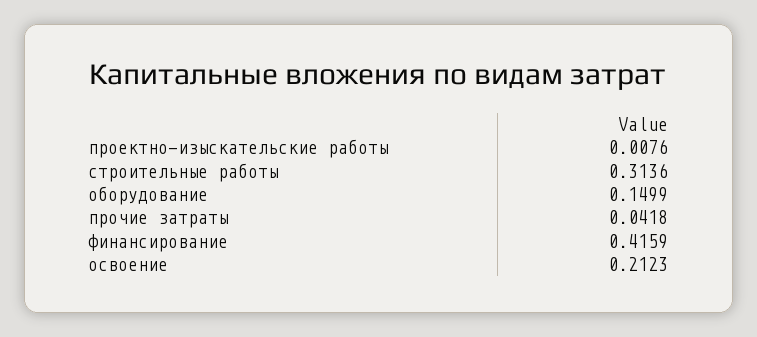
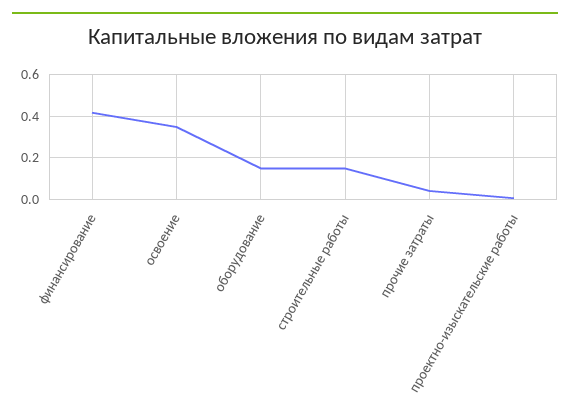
  {
    "проектно-изыскательские работы": 0.0076,
-   "строительные работы": 0.3136,
+   "строительные работы": 0.15,
    "оборудование": 0.1499,
    "прочие затраты": 0.0418,
    "финансирование": 0.4159,
-   "освоение": 0.2123
+   "освоение": 0.35
  }

